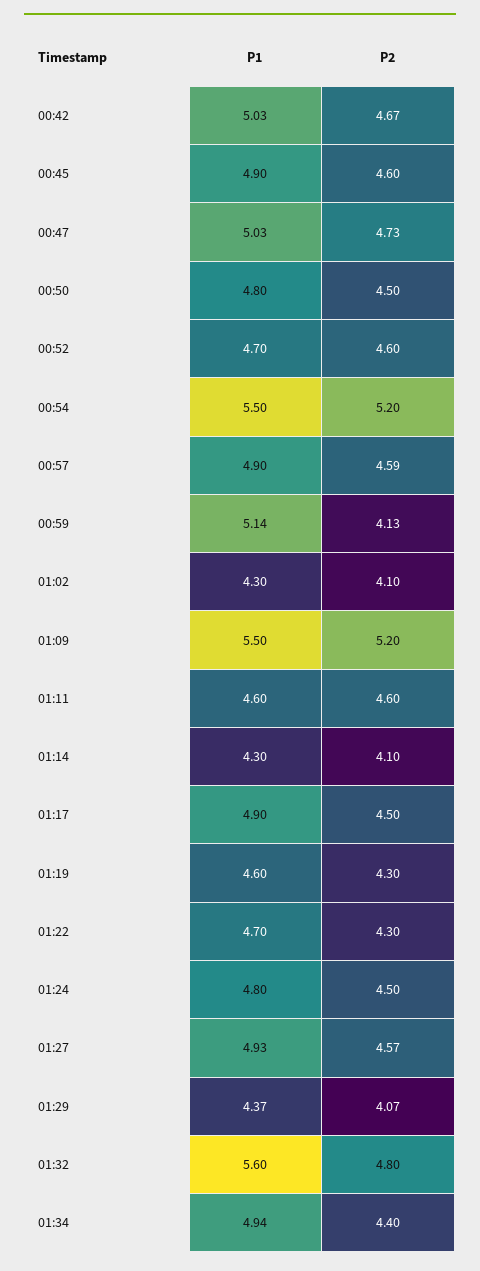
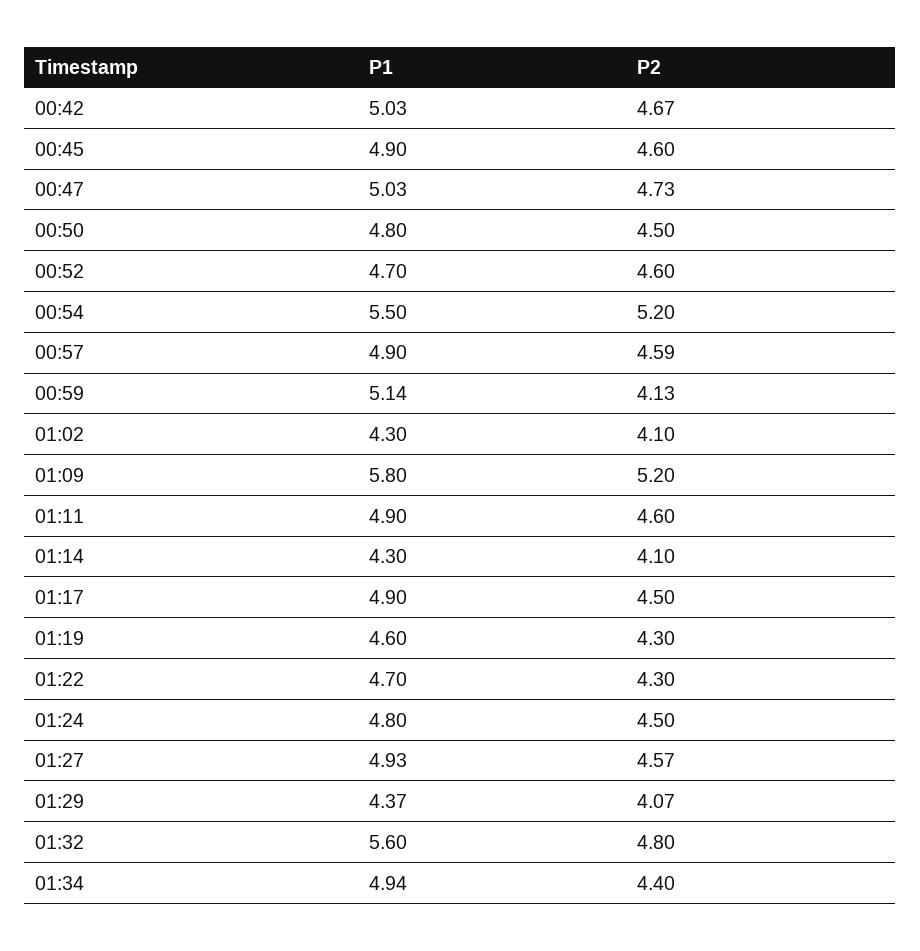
  {
    "P1": {
      "00:42": 5.03,
      "00:45": 4.9,
      "00:47": 5.03,
      "00:50": 4.8,
      "00:52": 4.7,
      "00:54": 5.5,
      "00:57": 4.9,
      "00:59": 5.14,
      "01:02": 4.3,
-     "01:09": 5.5,
+     "01:09": 5.8,
-     "01:11": 4.6,
+     "01:11": 4.9,
      "01:14": 4.3,
      "01:17": 4.9,
      "01:19": 4.6,
      "01:22": 4.7,
      "01:24": 4.8,
      "01:27": 4.93,
      "01:29": 4.37,
      "01:32": 5.6,
      "01:34": 4.94
    },
    "P2": {
      "00:42": 4.67,
      "00:45": 4.6,
      "00:47": 4.73,
      "00:50": 4.5,
      "00:52": 4.6,
      "00:54": 5.2,
      "00:57": 4.59,
      "00:59": 4.13,
      "01:02": 4.1,
      "01:09": 5.2,
      "01:11": 4.6,
      "01:14": 4.1,
      "01:17": 4.5,
      "01:19": 4.3,
      "01:22": 4.3,
      "01:24": 4.5,
      "01:27": 4.57,
      "01:29": 4.07,
      "01:32": 4.8,
      "01:34": 4.4
    }
  }

